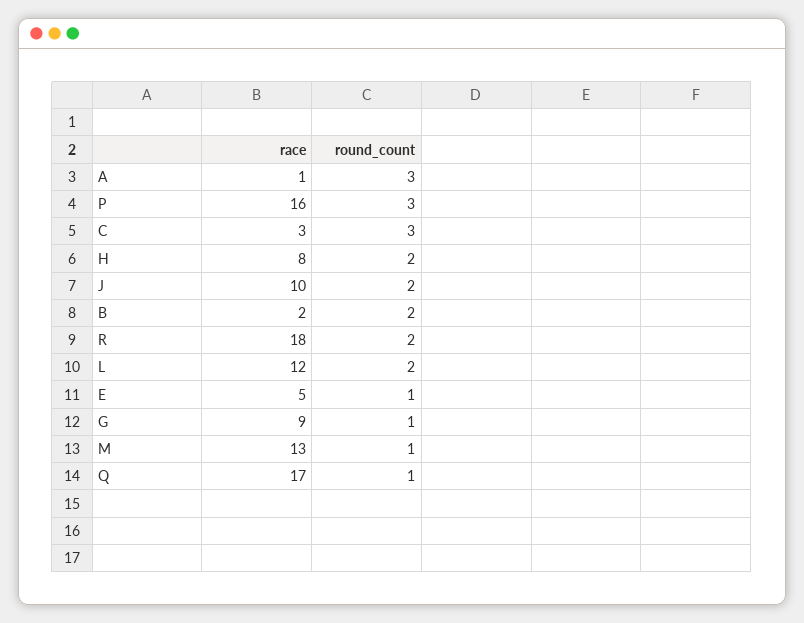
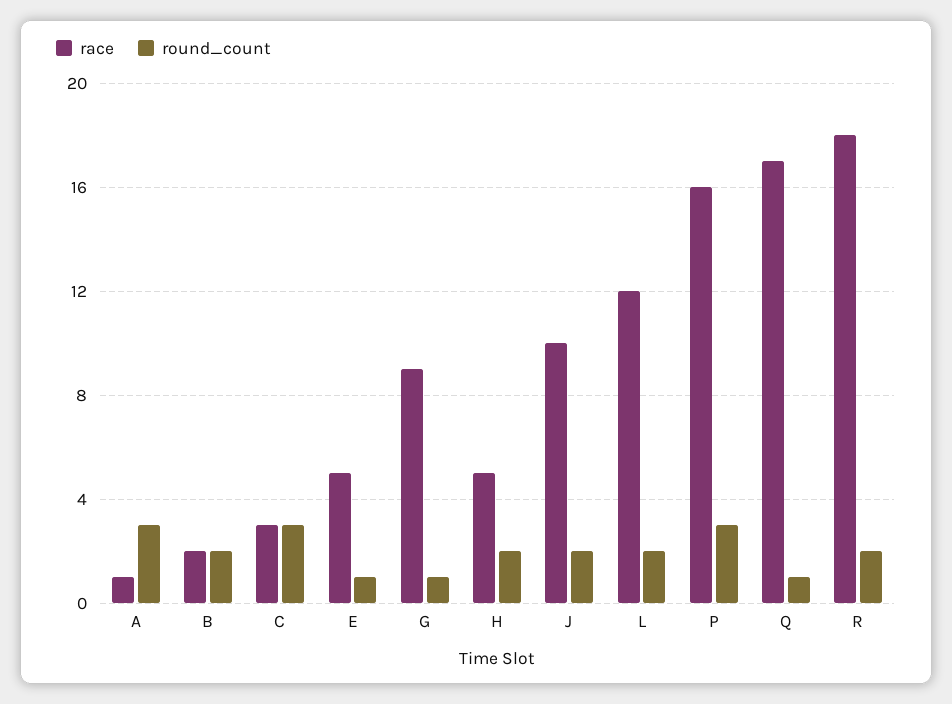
  {
    "race": {
      "A": 1,
      "P": 16,
      "C": 3,
-     "H": 8,
+     "H": 5,
      "J": 10,
      "B": 2,
      "R": 18,
      "L": 12,
      "E": 5,
      "G": 9,
-     "M": 13,
      "Q": 17
    },
    "round_count": {
      "A": 3,
      "P": 3,
      "C": 3,
      "H": 2,
      "J": 2,
      "B": 2,
      "R": 2,
      "L": 2,
      "E": 1,
      "G": 1,
-     "M": 1,
      "Q": 1
    }
  }

